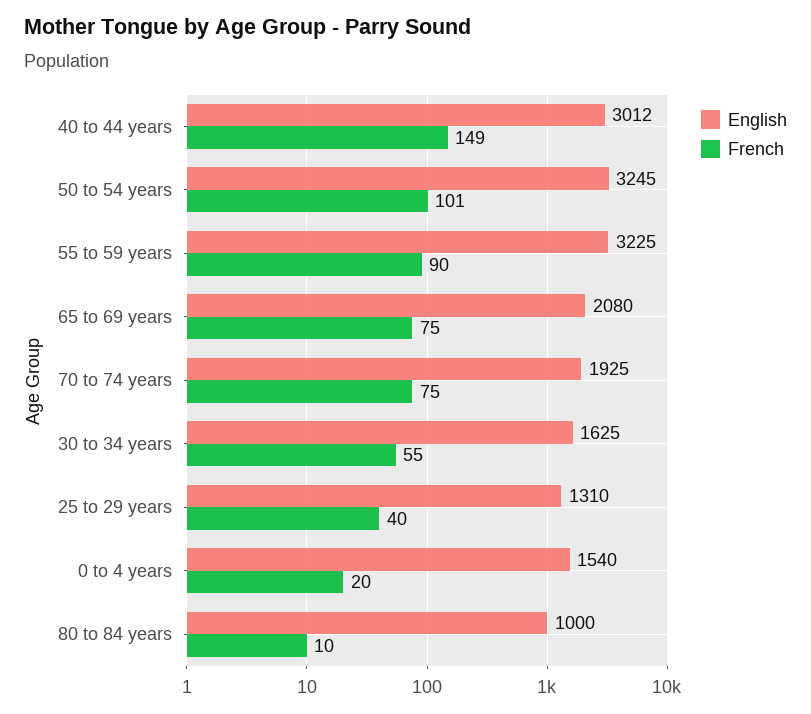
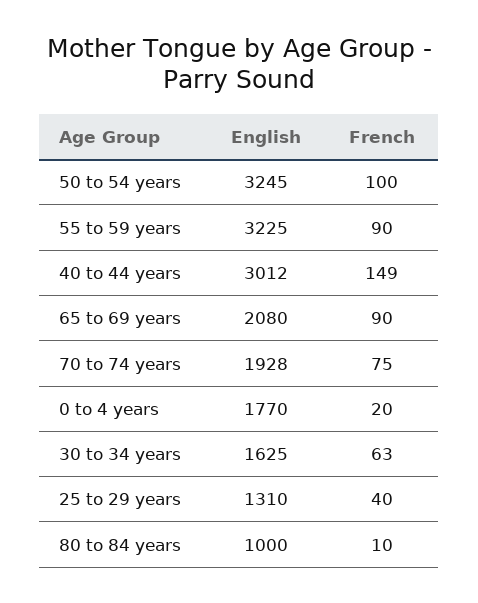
  {
    "English": {
      "40 to 44 years": 3012,
      "50 to 54 years": 3245,
      "55 to 59 years": 3225,
      "65 to 69 years": 2080,
-     "70 to 74 years": 1925,
+     "70 to 74 years": 1928,
      "30 to 34 years": 1625,
      "25 to 29 years": 1310,
-     "0 to 4 years": 1540,
+     "0 to 4 years": 1770,
      "80 to 84 years": 1000
    },
    "French": {
      "40 to 44 years": 149,
-     "50 to 54 years": 101,
+     "50 to 54 years": 100,
      "55 to 59 years": 90,
-     "65 to 69 years": 75,
+     "65 to 69 years": 90,
      "70 to 74 years": 75,
-     "30 to 34 years": 55,
+     "30 to 34 years": 63,
      "25 to 29 years": 40,
      "0 to 4 years": 20,
      "80 to 84 years": 10
    }
  }

